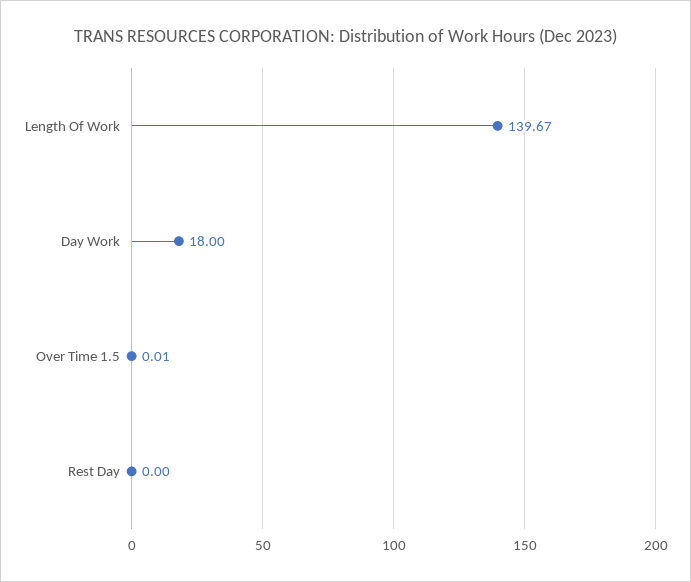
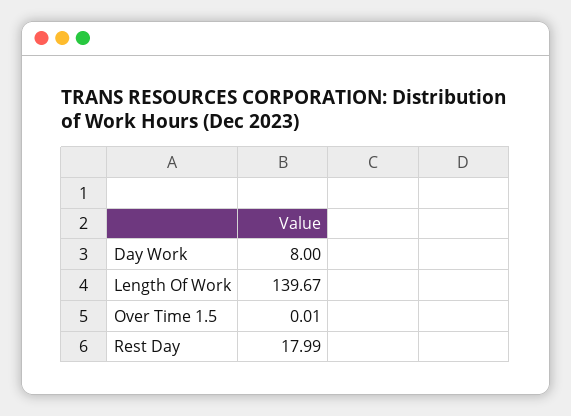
  {
    "Length Of Work": 139.67,
-   "Day Work": 18,
+   "Day Work": 8,
    "Over Time 1.5": 0.01,
-   "Rest Day": 0
+   "Rest Day": 17.99
  }

